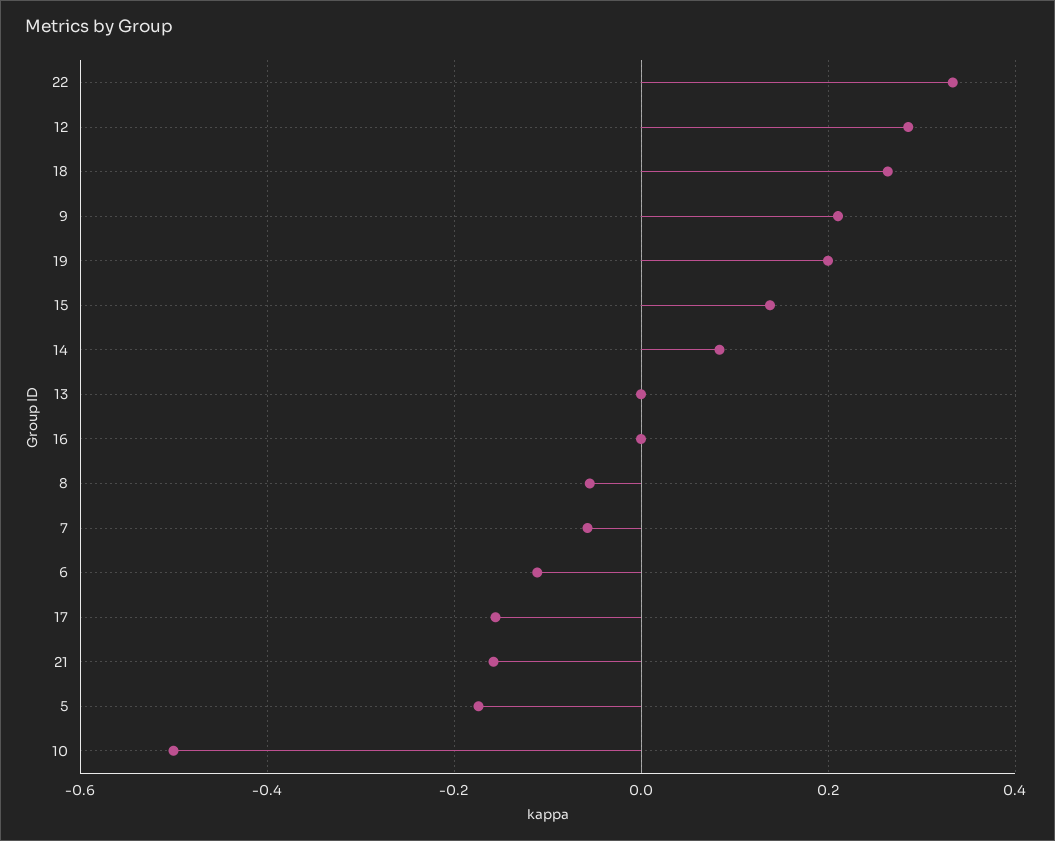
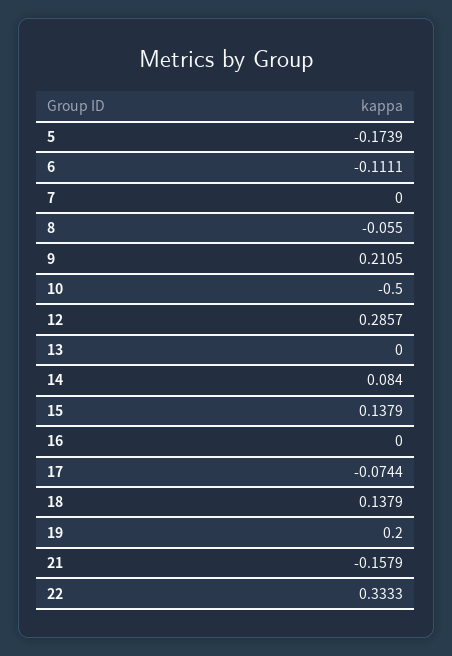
  {
    "22": 0.3333,
    "12": 0.2857,
-   "18": 0.26,
+   "18": 0.1379,
    "9": 0.2105,
    "19": 0.2,
    "15": 0.1379,
    "14": 0.084,
    "13": 0,
    "16": 0,
    "8": -0.055,
-   "7": -0.06,
+   "7": 0,
    "6": -0.1111,
-   "17": -0.16,
+   "17": -0.0744,
    "21": -0.1579,
    "5": -0.1739,
    "10": -0.5
  }

